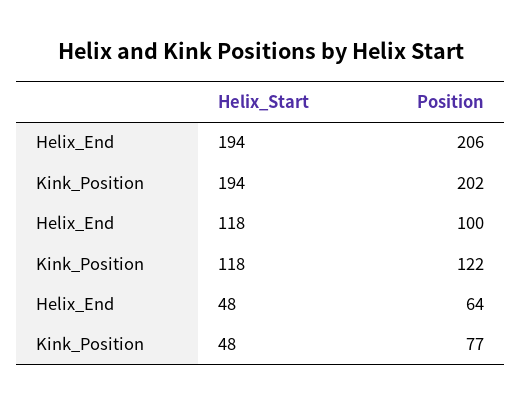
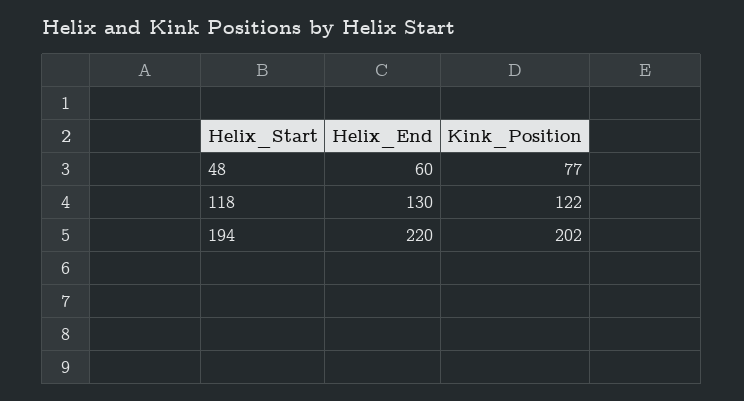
  {
    "Helix_End": {
-     "194": 206,
+     "194": 220,
-     "118": 100,
+     "118": 130,
-     "48": 64
+     "48": 60
    },
    "Kink_Position": {
      "194": 202,
      "118": 122,
      "48": 77
    }
  }

